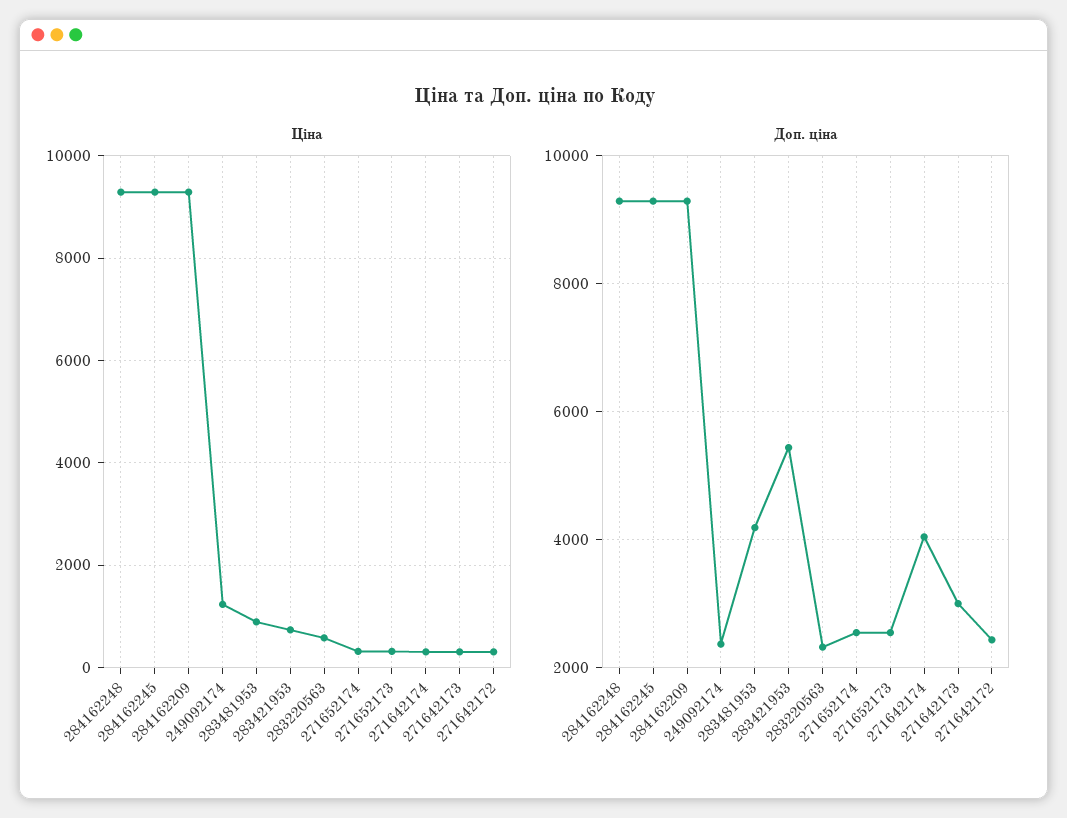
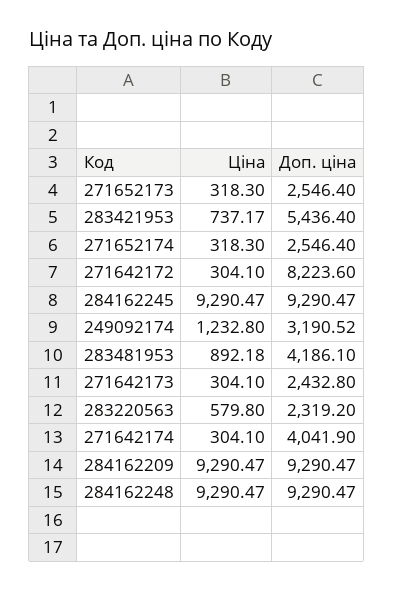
  {
    "Ціна": {
      "284162248": 9290.47,
      "284162245": 9290.47,
      "284162209": 9290.47,
      "249092174": 1232.8,
      "283481953": 892.18,
      "283421953": 737.17,
      "283220563": 579.8,
      "271652174": 318.3,
      "271652173": 318.3,
      "271642174": 304.1,
      "271642173": 304.1,
      "271642172": 304.1
    },
    "Доп. ціна": {
      "284162248": 9290.47,
      "284162245": 9290.47,
      "284162209": 9290.47,
-     "249092174": 2400,
+     "249092174": 3190.52,
      "283481953": 4186.1,
      "283421953": 5436.4,
      "283220563": 2319.2,
      "271652174": 2546.4,
      "271652173": 2546.4,
      "271642174": 4041.9,
-     "271642173": 3000,
+     "271642173": 2432.8,
-     "271642172": 2400
+     "271642172": 8223.6
    }
  }

